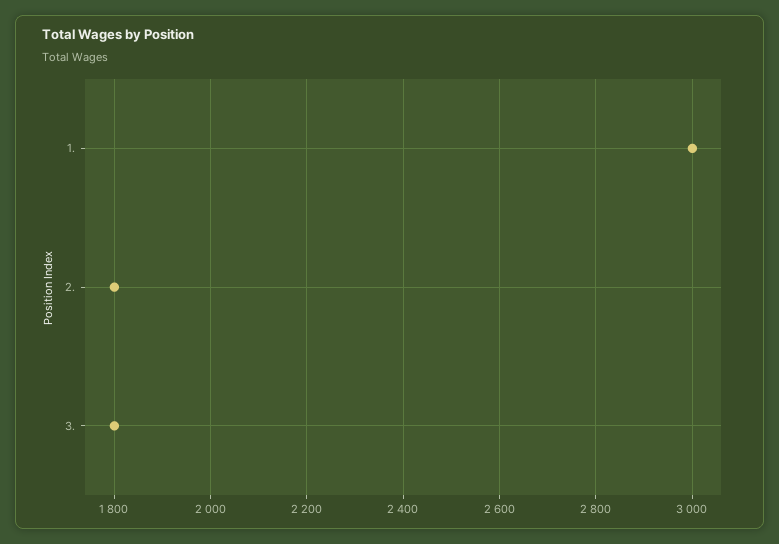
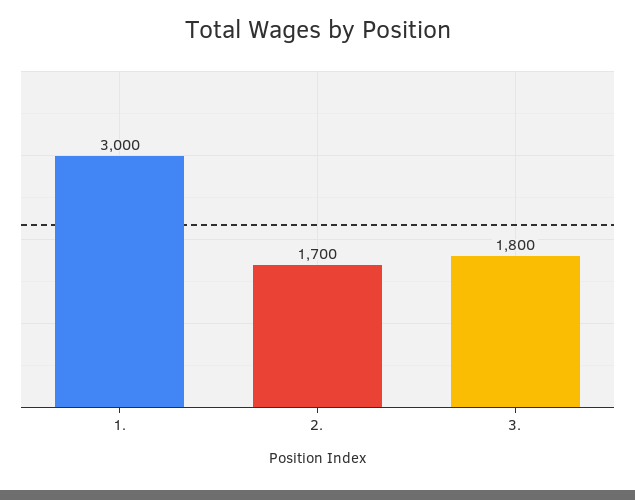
  {
    "1.": 3000,
-   "2.": 1800,
+   "2.": 1700,
    "3.": 1800
  }

